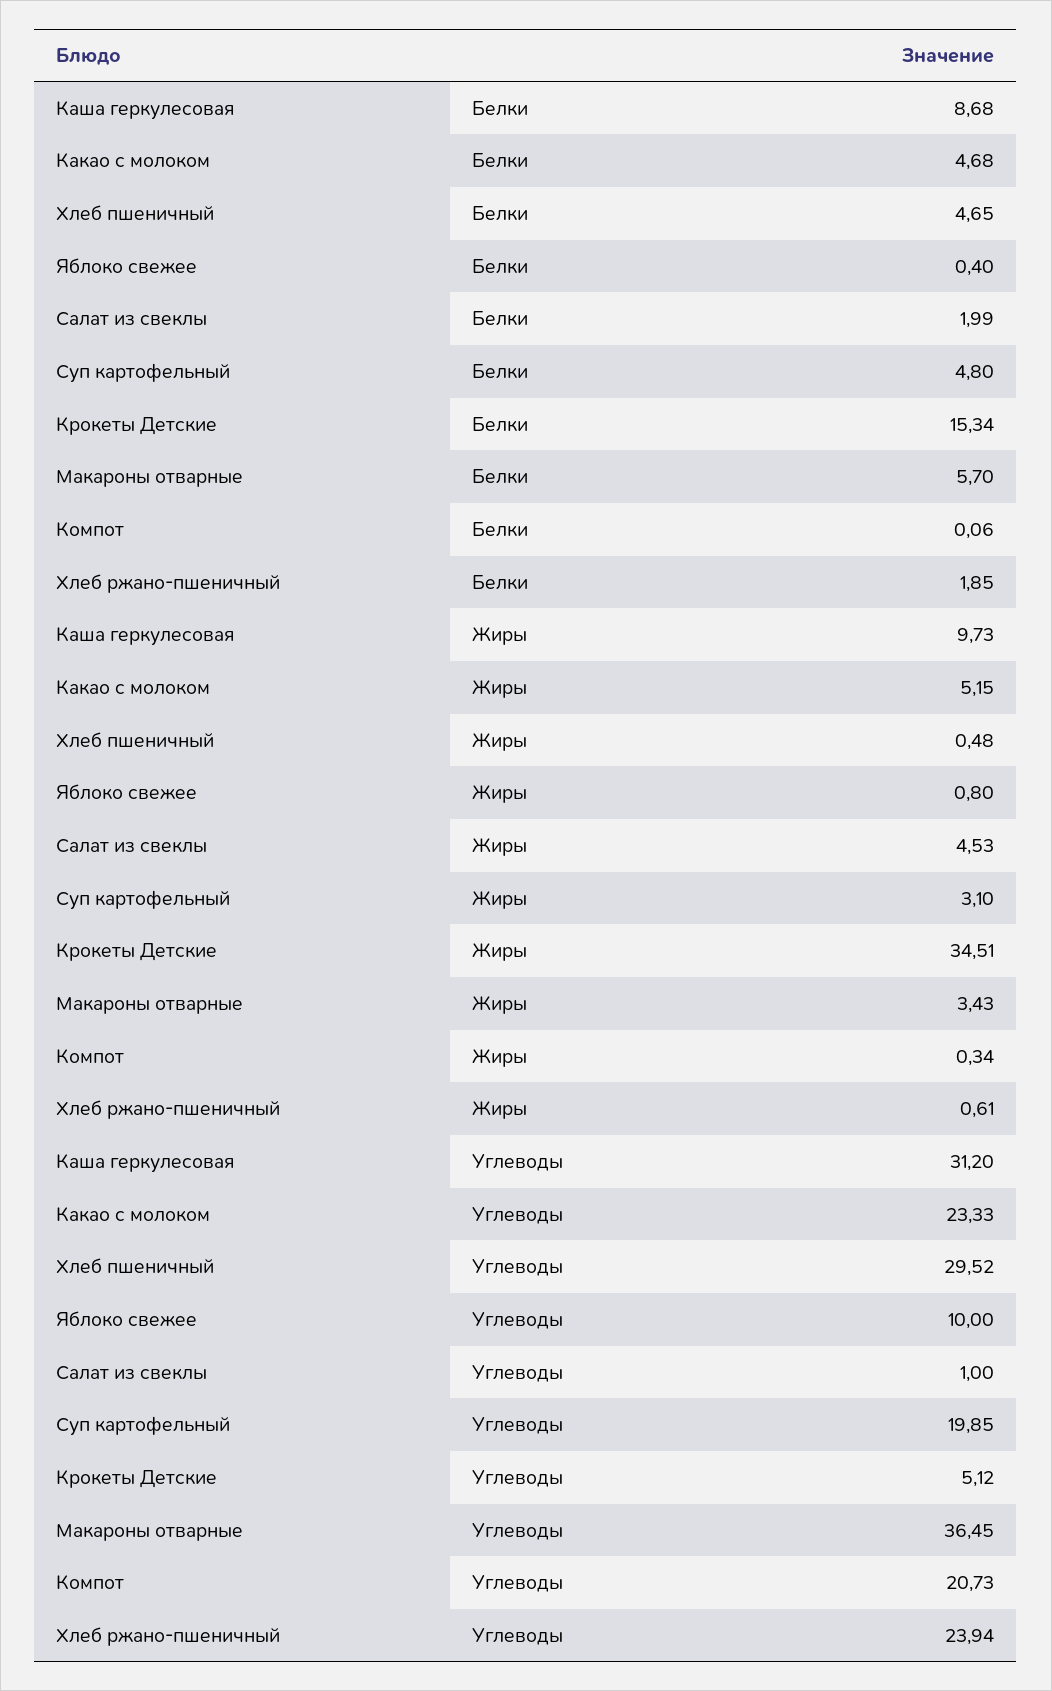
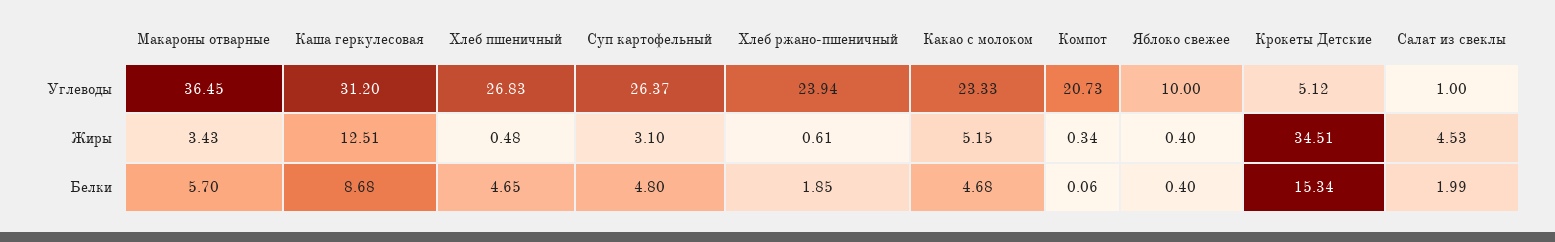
  {
    "Каша геркулесовая": {
      "Белки": 8.68,
-     "Жиры": 9.73,
+     "Жиры": 12.51,
      "Углеводы": 31.2
    },
    "Какао с молоком": {
      "Белки": 4.68,
      "Жиры": 5.15,
      "Углеводы": 23.33
    },
    "Хлеб пшеничный": {
      "Белки": 4.65,
      "Жиры": 0.48,
-     "Углеводы": 29.52
+     "Углеводы": 26.83
    },
    "Яблоко свежее": {
      "Белки": 0.4,
-     "Жиры": 0.8,
+     "Жиры": 0.4,
      "Углеводы": 10
    },
    "Салат из свеклы": {
      "Белки": 1.99,
      "Жиры": 4.53,
      "Углеводы": 1
    },
    "Суп картофельный": {
      "Белки": 4.8,
      "Жиры": 3.1,
-     "Углеводы": 19.85
+     "Углеводы": 26.37
    },
    "Крокеты Детские": {
      "Белки": 15.34,
      "Жиры": 34.51,
      "Углеводы": 5.12
    },
    "Макароны отварные": {
      "Белки": 5.7,
      "Жиры": 3.43,
      "Углеводы": 36.45
    },
    "Компот": {
      "Белки": 0.06,
      "Жиры": 0.34,
      "Углеводы": 20.73
    },
    "Хлеб ржано-пшеничный": {
      "Белки": 1.85,
      "Жиры": 0.61,
      "Углеводы": 23.94
    }
  }

